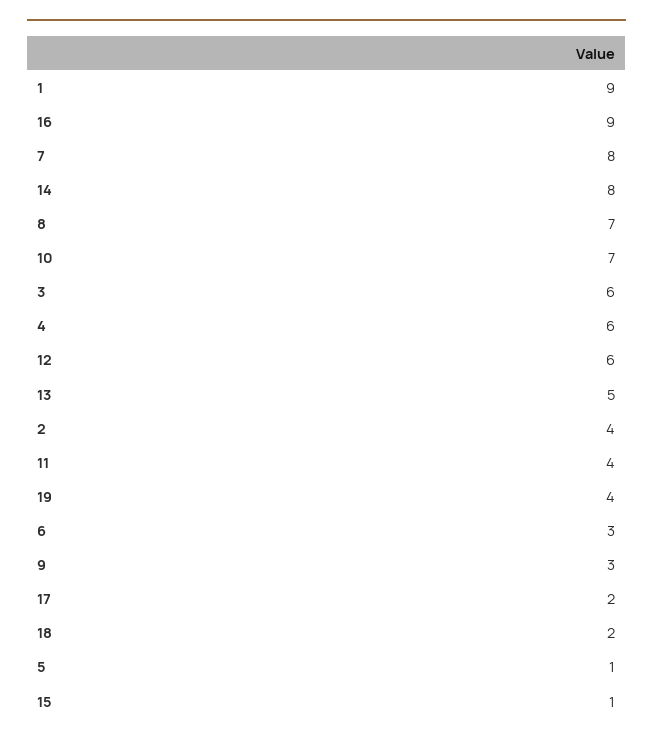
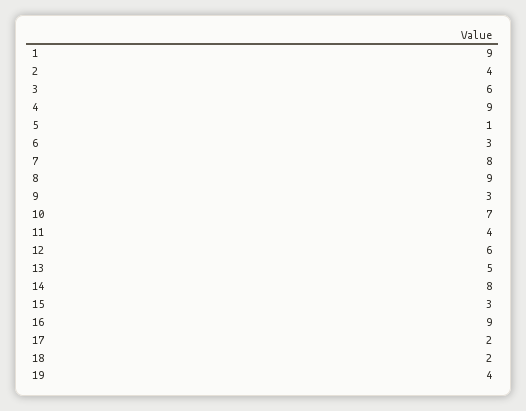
  {
    "1": 9,
    "16": 9,
    "7": 8,
    "14": 8,
-   "8": 7,
+   "8": 9,
    "10": 7,
    "3": 6,
-   "4": 6,
+   "4": 9,
    "12": 6,
    "13": 5,
    "2": 4,
    "11": 4,
    "19": 4,
    "6": 3,
    "9": 3,
    "17": 2,
    "18": 2,
    "5": 1,
-   "15": 1
+   "15": 3
  }

